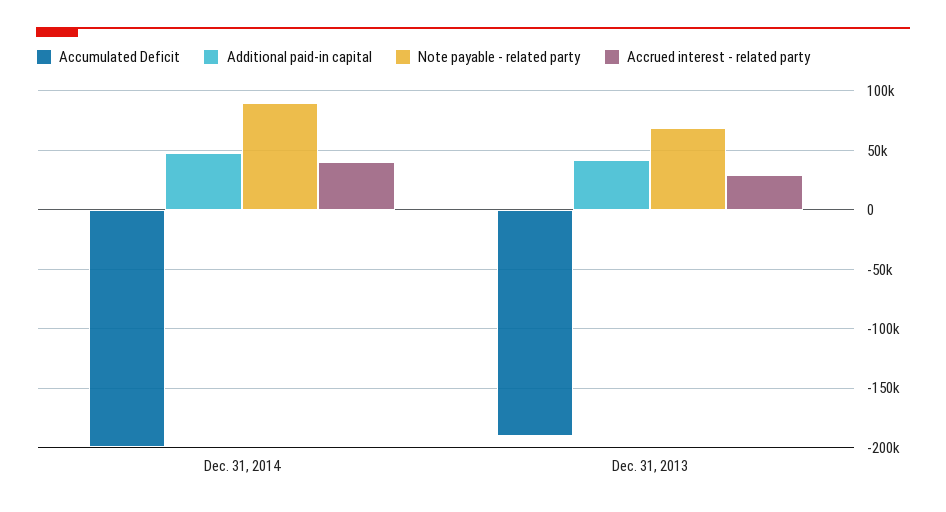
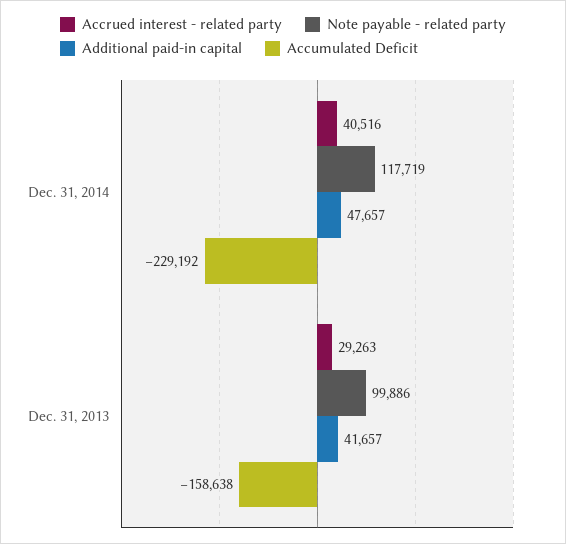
  {
    "Accumulated Deficit": {
-     "Dec. 31, 2014": -200000,
+     "Dec. 31, 2014": -229192,
-     "Dec. 31, 2013": -190000
+     "Dec. 31, 2013": -158638
    },
    "Additional paid-in capital": {
      "Dec. 31, 2014": 47657,
      "Dec. 31, 2013": 41657
    },
    "Note payable - related party": {
-     "Dec. 31, 2014": 90000,
+     "Dec. 31, 2014": 117719,
-     "Dec. 31, 2013": 70000
+     "Dec. 31, 2013": 99886
    },
    "Accrued interest - related party": {
      "Dec. 31, 2014": 40516,
      "Dec. 31, 2013": 29263
    }
  }

